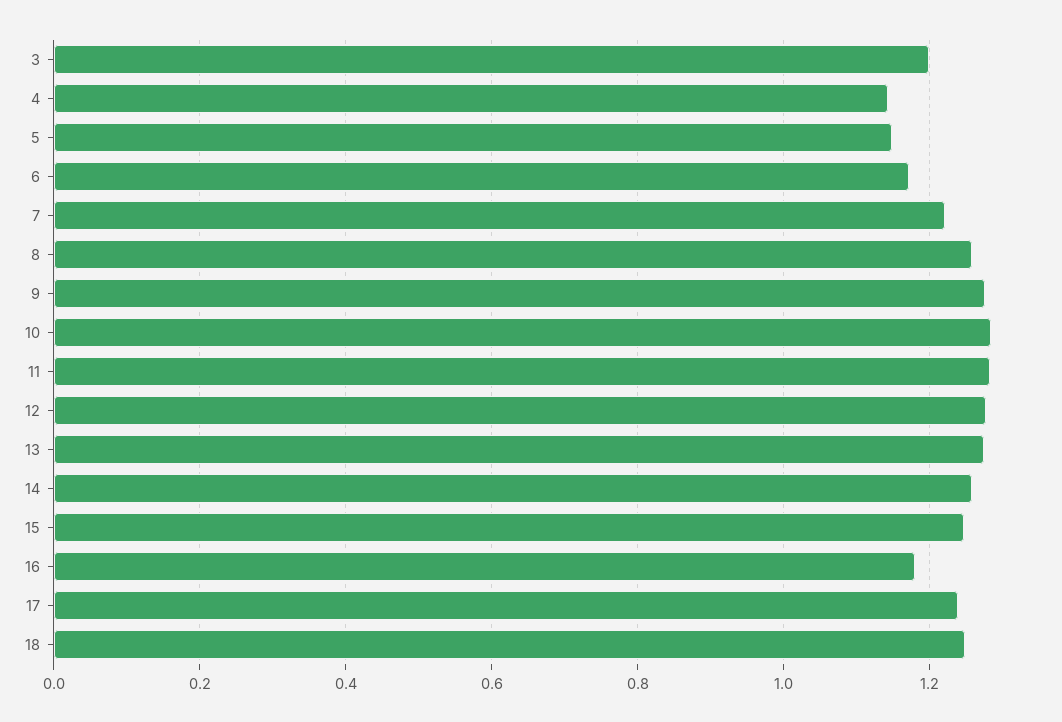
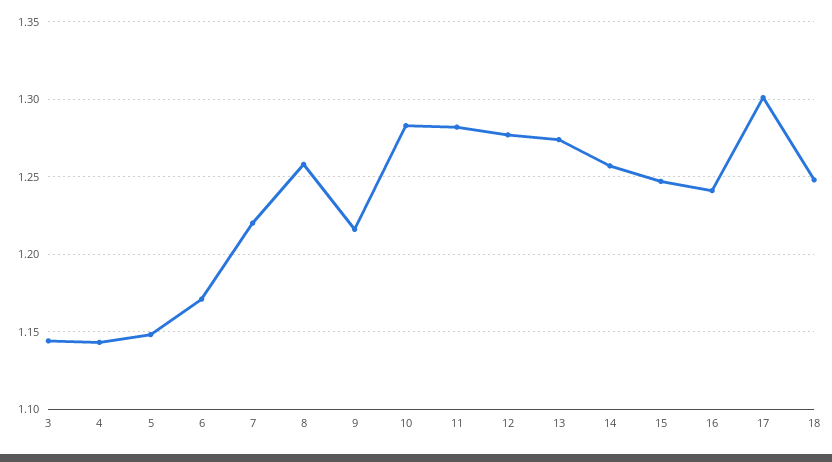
  {
-   "3": 1.2,
+   "3": 1.145,
    "4": 1.145,
    "5": 1.15,
    "6": 1.17,
    "7": 1.22,
    "8": 1.26,
-   "9": 1.28,
+   "9": 1.215,
    "10": 1.285,
    "11": 1.28,
    "12": 1.275,
    "13": 1.275,
    "14": 1.255,
    "15": 1.245,
-   "16": 1.18,
+   "16": 1.24,
-   "17": 1.24,
+   "17": 1.3,
    "18": 1.25
  }

